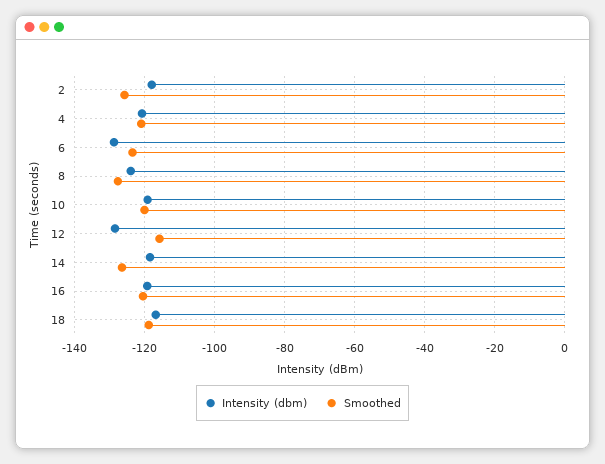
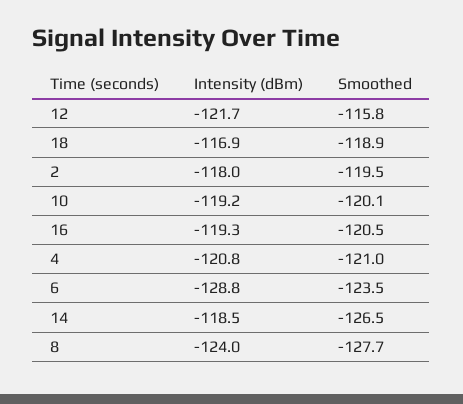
  {
    "Intensity (dbm)": {
      "2": -118,
      "4": -120.8,
      "6": -128.8,
      "8": -124,
      "10": -119.2,
-     "12": -128,
+     "12": -121.7,
      "14": -118.5,
      "16": -119.3,
      "18": -116.9
    },
    "Smoothed": {
-     "2": -126,
+     "2": -119.5,
      "4": -121,
      "6": -123.5,
      "8": -127.7,
      "10": -120.1,
      "12": -115.8,
      "14": -126.5,
      "16": -120.5,
      "18": -118.9
    }
  }

